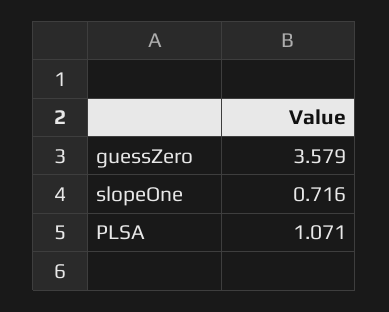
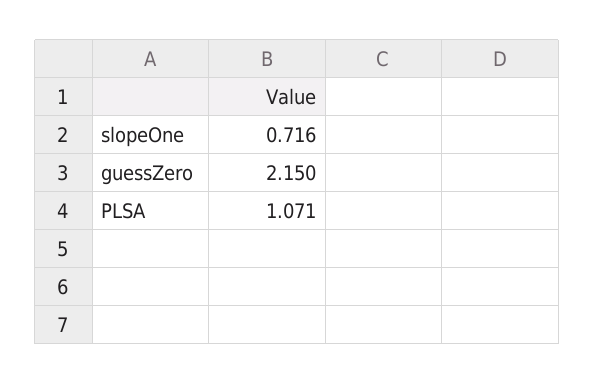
  {
-   "guessZero": 3.579,
+   "guessZero": 2.15,
    "slopeOne": 0.716,
    "PLSA": 1.071
  }

